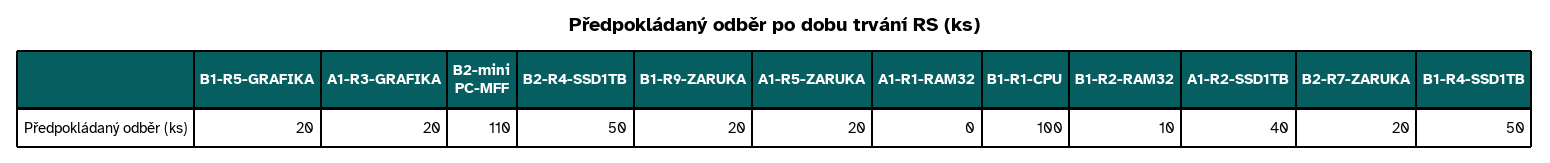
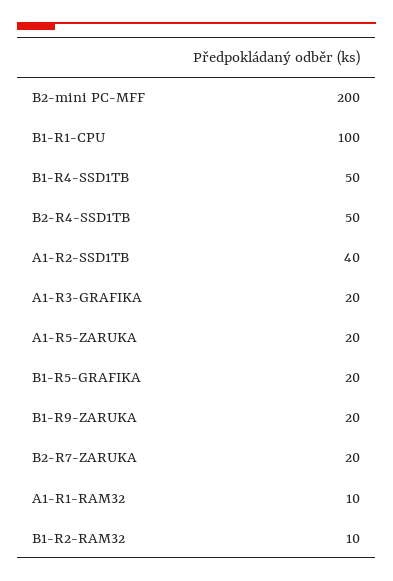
  {
    "B1-R5-GRAFIKA": 20,
    "A1-R3-GRAFIKA": 20,
-   "B2-mini PC-MFF": 110,
+   "B2-mini PC-MFF": 200,
    "B2-R4-SSD1TB": 50,
    "B1-R9-ZARUKA": 20,
    "A1-R5-ZARUKA": 20,
-   "A1-R1-RAM32": 0,
+   "A1-R1-RAM32": 10,
    "B1-R1-CPU": 100,
    "B1-R2-RAM32": 10,
    "A1-R2-SSD1TB": 40,
    "B2-R7-ZARUKA": 20,
    "B1-R4-SSD1TB": 50
  }

